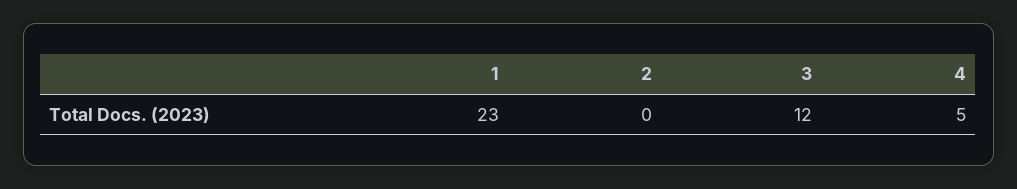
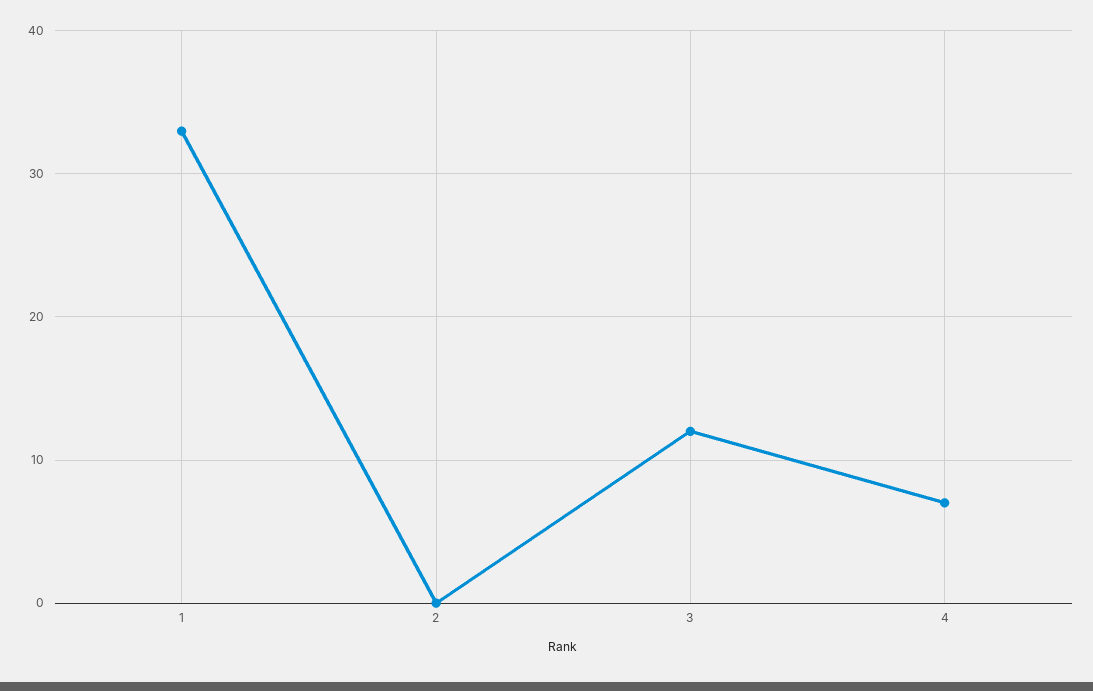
  {
-   "1": 23,
+   "1": 33,
    "2": 0,
    "3": 12,
-   "4": 5
+   "4": 7
  }

